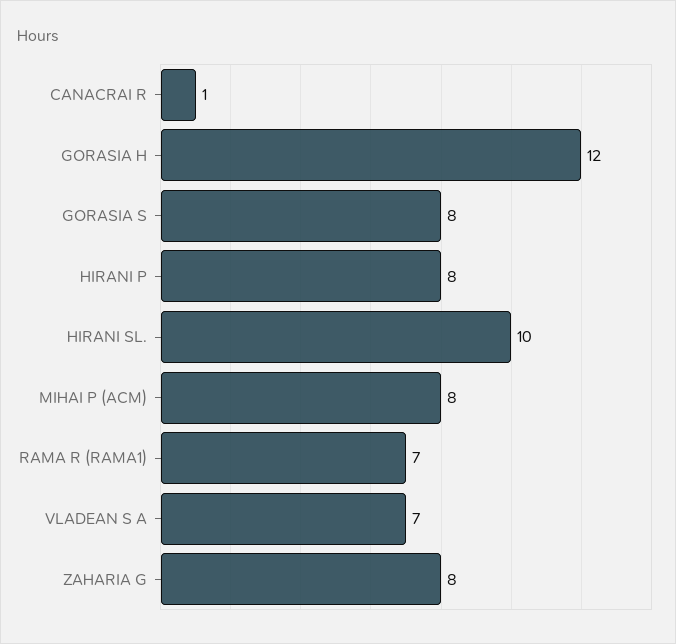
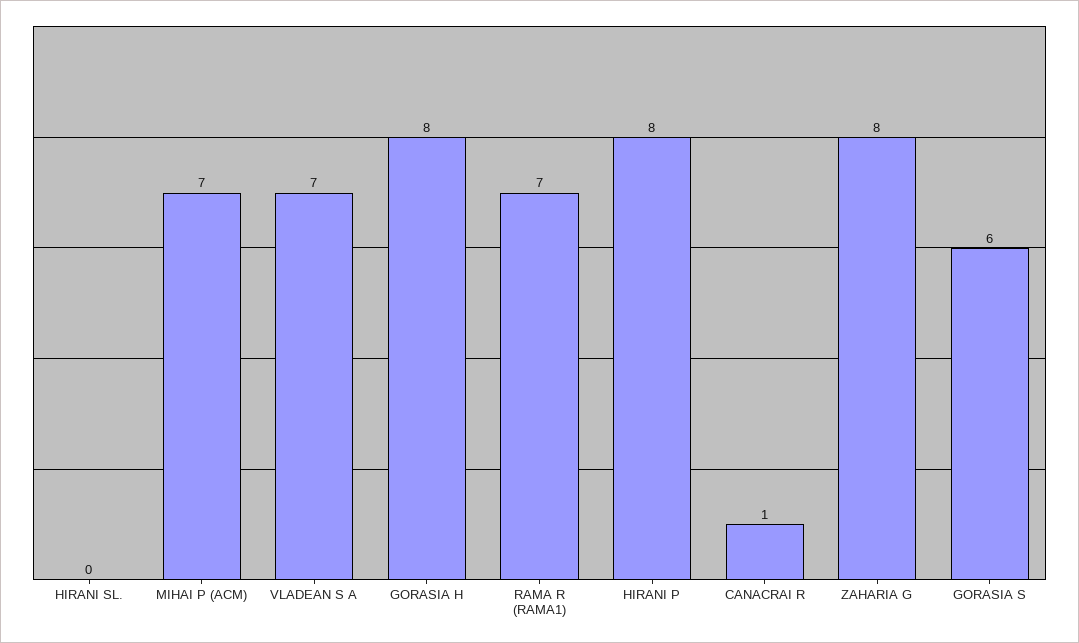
  {
    "CANACRAI R": 1,
-   "GORASIA H": 12,
+   "GORASIA H": 8,
-   "GORASIA S": 8,
+   "GORASIA S": 6,
    "HIRANI P": 8,
-   "HIRANI SL.": 10,
+   "HIRANI SL.": 0,
-   "MIHAI P (ACM)": 8,
+   "MIHAI P (ACM)": 7,
    "RAMA R (RAMA1)": 7,
    "VLADEAN S A": 7,
    "ZAHARIA G": 8
  }

